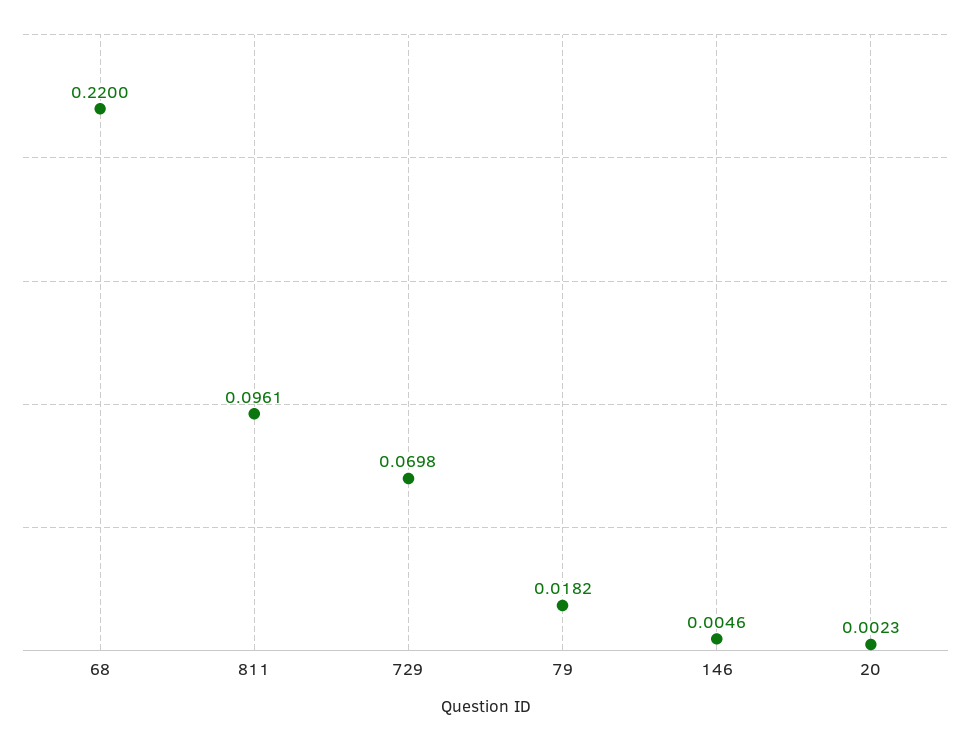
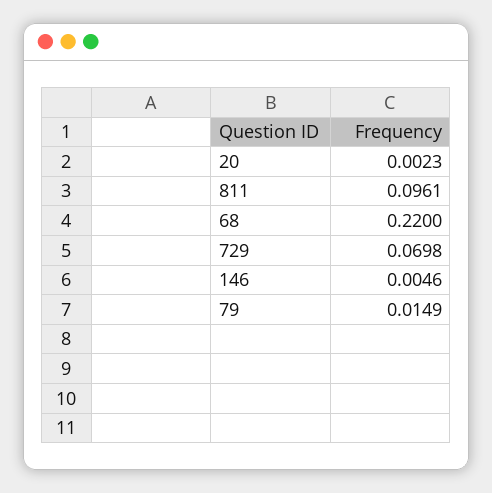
  {
    "68": 0.22,
    "811": 0.0961,
    "729": 0.0698,
-   "79": 0.0182,
+   "79": 0.0149,
    "146": 0.0046,
    "20": 0.0023
  }

